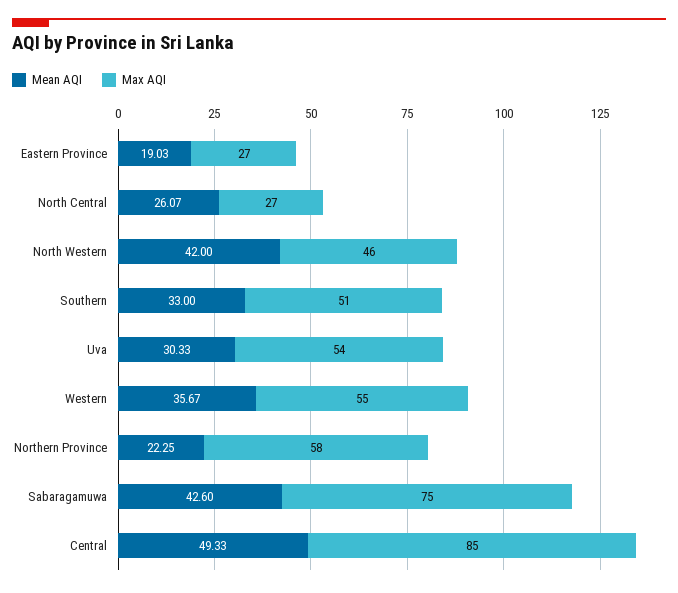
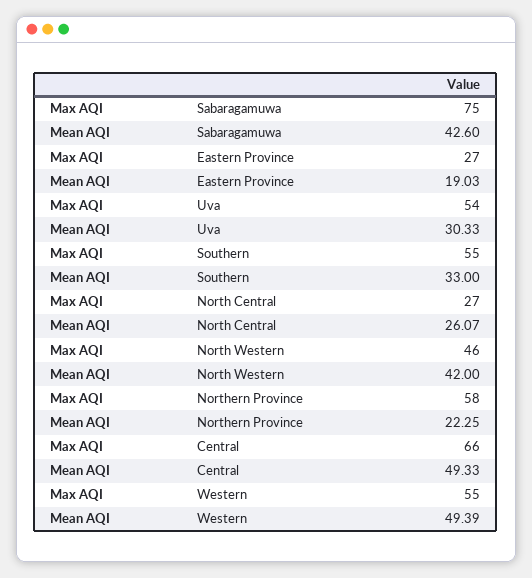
  {
    "Mean AQI": {
      "Eastern Province": 19.03,
      "North Central": 26.07,
      "North Western": 42,
      "Southern": 33,
      "Uva": 30.33,
-     "Western": 35.67,
+     "Western": 49.39,
      "Northern Province": 22.25,
      "Sabaragamuwa": 42.6,
      "Central": 49.33
    },
    "Max AQI": {
      "Eastern Province": 27,
      "North Central": 27,
      "North Western": 46,
-     "Southern": 51,
+     "Southern": 55,
      "Uva": 54,
      "Western": 55,
      "Northern Province": 58,
      "Sabaragamuwa": 75,
-     "Central": 85
+     "Central": 66
    }
  }

